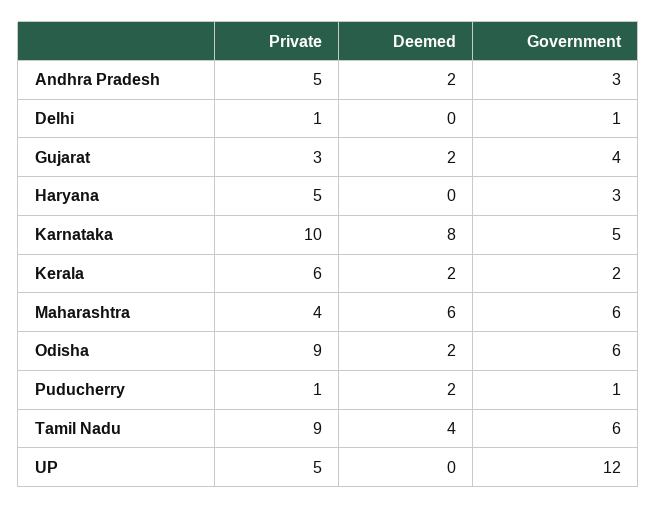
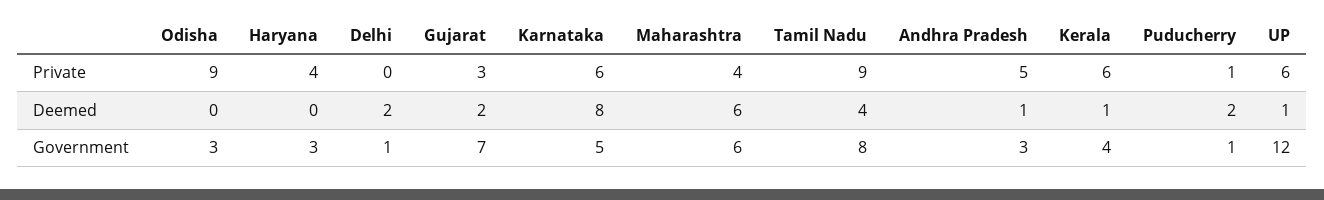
  {
    "Private": {
      "Andhra Pradesh": 5,
-     "Delhi": 1,
+     "Delhi": 0,
      "Gujarat": 3,
-     "Haryana": 5,
+     "Haryana": 4,
-     "Karnataka": 10,
+     "Karnataka": 6,
      "Kerala": 6,
      "Maharashtra": 4,
      "Odisha": 9,
      "Puducherry": 1,
      "Tamil Nadu": 9,
-     "UP": 5
+     "UP": 6
    },
    "Deemed": {
-     "Andhra Pradesh": 2,
+     "Andhra Pradesh": 1,
-     "Delhi": 0,
+     "Delhi": 2,
      "Gujarat": 2,
      "Haryana": 0,
      "Karnataka": 8,
-     "Kerala": 2,
+     "Kerala": 1,
      "Maharashtra": 6,
-     "Odisha": 2,
+     "Odisha": 0,
      "Puducherry": 2,
      "Tamil Nadu": 4,
-     "UP": 0
+     "UP": 1
    },
    "Government": {
      "Andhra Pradesh": 3,
      "Delhi": 1,
-     "Gujarat": 4,
+     "Gujarat": 7,
      "Haryana": 3,
      "Karnataka": 5,
-     "Kerala": 2,
+     "Kerala": 4,
      "Maharashtra": 6,
-     "Odisha": 6,
+     "Odisha": 3,
      "Puducherry": 1,
-     "Tamil Nadu": 6,
+     "Tamil Nadu": 8,
      "UP": 12
    }
  }

